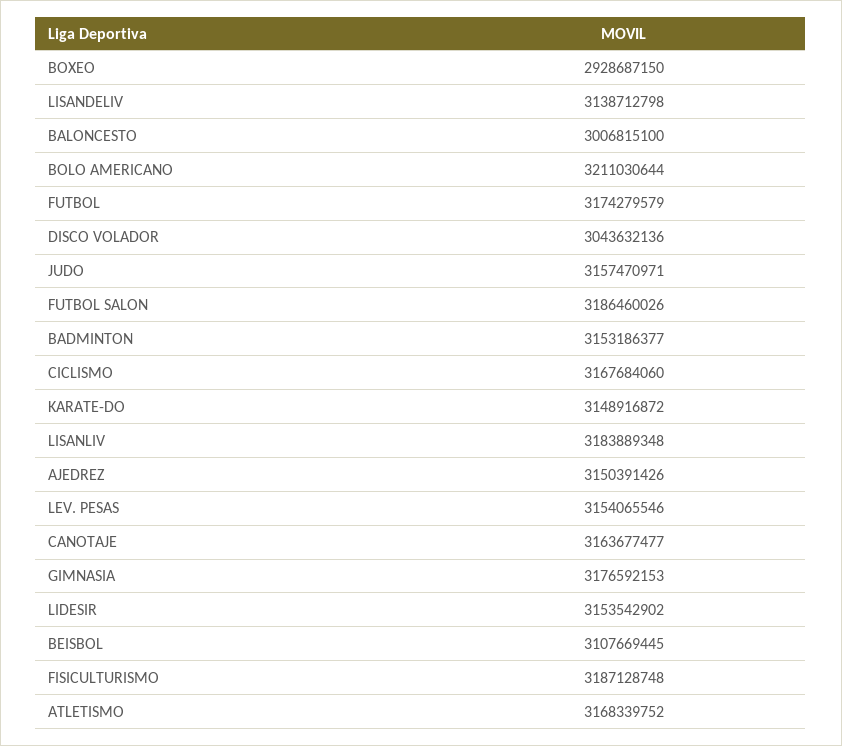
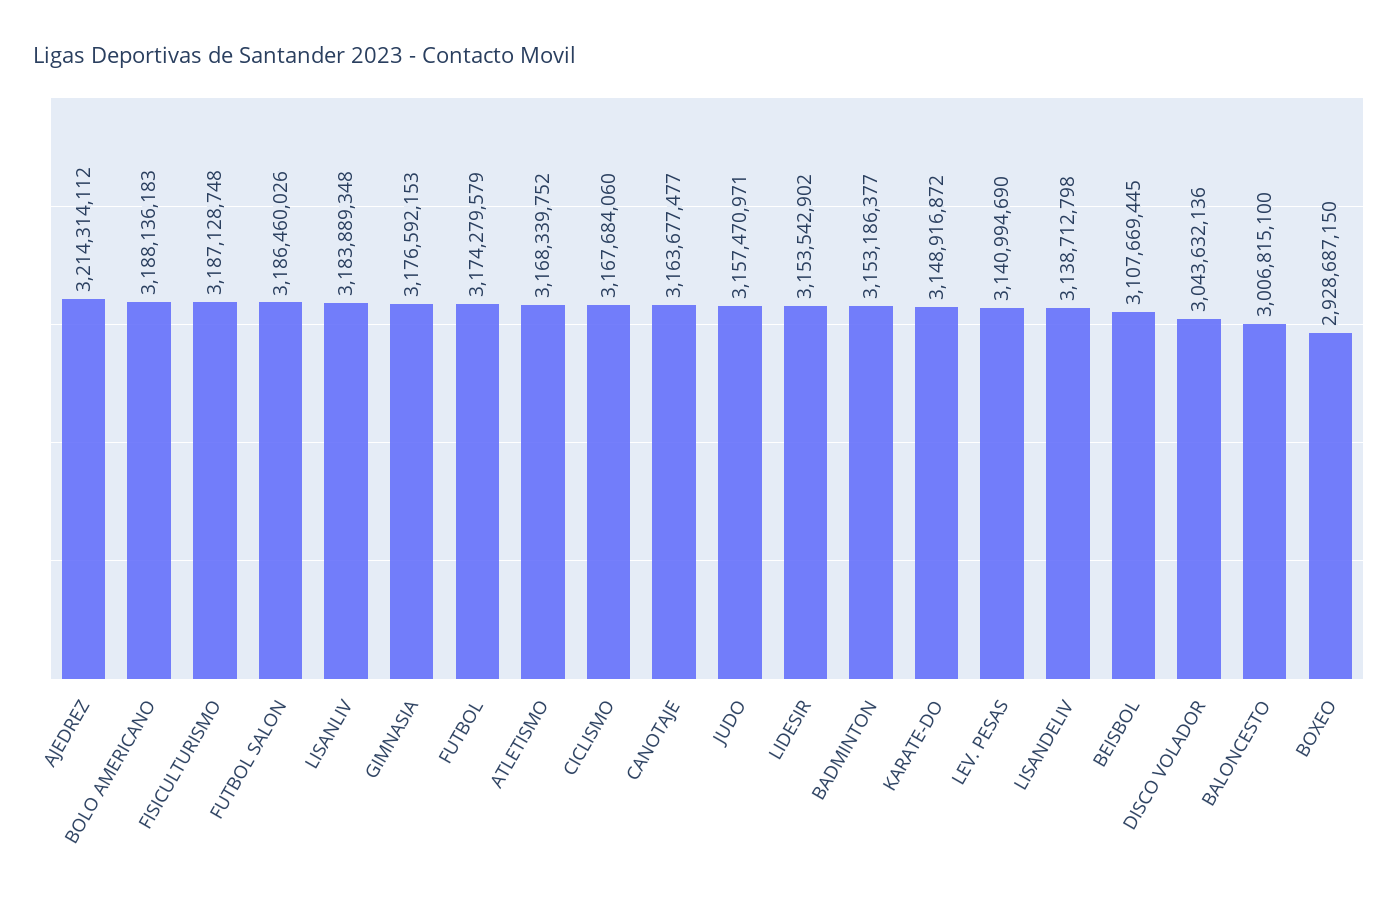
  {
    "BOXEO": 2928687150,
    "LISANDELIV": 3138712798,
    "BALONCESTO": 3006815100,
-   "BOLO AMERICANO": 3211030644,
+   "BOLO AMERICANO": 3188136183,
    "FUTBOL": 3174279579,
    "DISCO VOLADOR": 3043632136,
    "JUDO": 3157470971,
    "FUTBOL SALON": 3186460026,
    "BADMINTON": 3153186377,
    "CICLISMO": 3167684060,
    "KARATE-DO": 3148916872,
    "LISANLIV": 3183889348,
-   "AJEDREZ": 3150391426,
+   "AJEDREZ": 3214314112,
-   "LEV. PESAS": 3154065546,
+   "LEV. PESAS": 3140994690,
    "CANOTAJE": 3163677477,
    "GIMNASIA": 3176592153,
    "LIDESIR": 3153542902,
    "BEISBOL": 3107669445,
    "FISICULTURISMO": 3187128748,
    "ATLETISMO": 3168339752
  }

